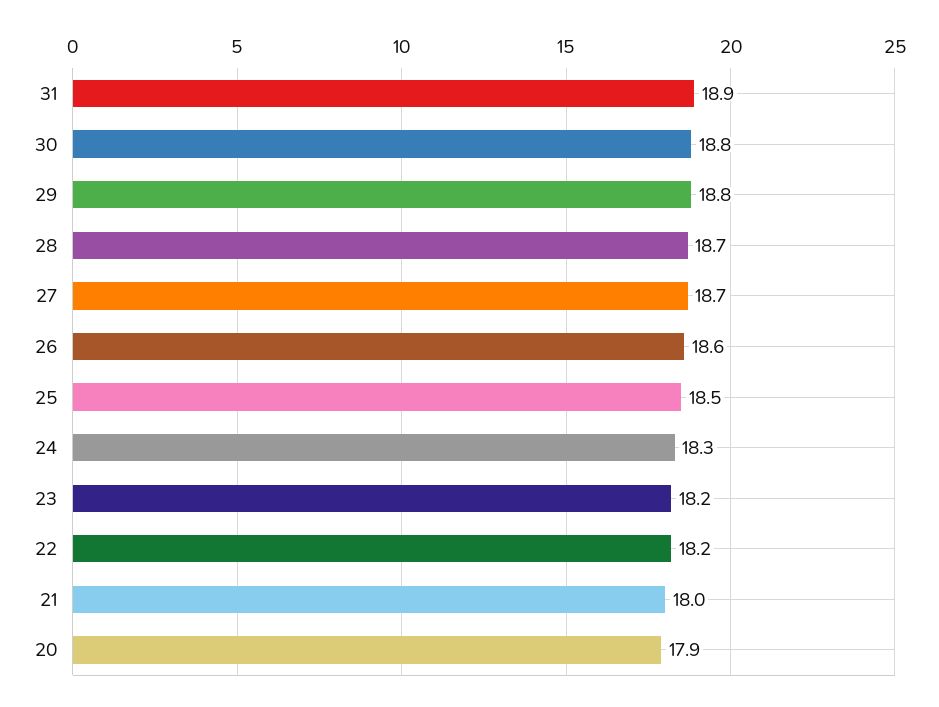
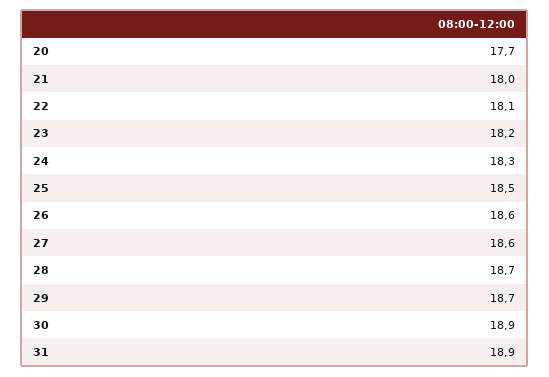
  {
    "31": 18.9,
-   "30": 18.8,
+   "30": 18.9,
-   "29": 18.8,
+   "29": 18.7,
    "28": 18.7,
-   "27": 18.7,
+   "27": 18.6,
    "26": 18.6,
    "25": 18.5,
    "24": 18.3,
    "23": 18.2,
-   "22": 18.2,
+   "22": 18.1,
    "21": 18,
-   "20": 17.9
+   "20": 17.7
  }

